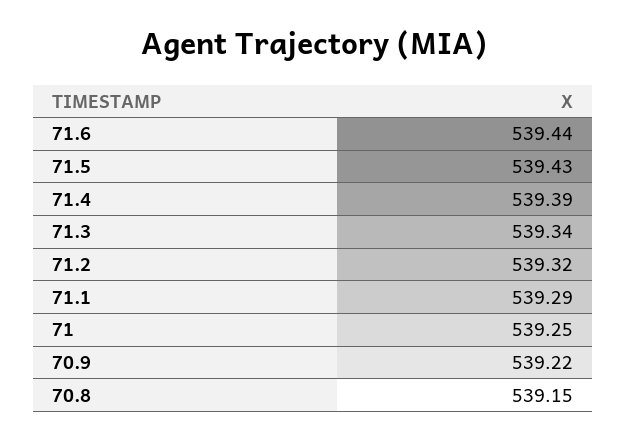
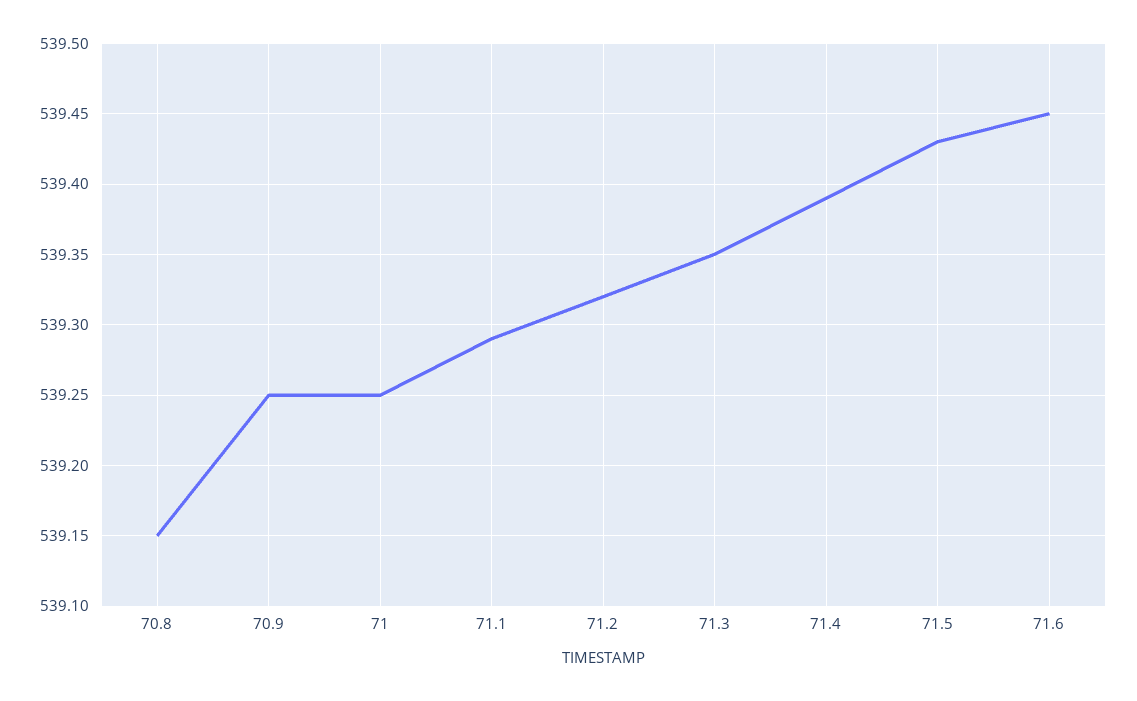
  {
-   "71.6": 539.44,
+   "71.6": 539.45,
    "71.5": 539.43,
    "71.4": 539.39,
-   "71.3": 539.34,
+   "71.3": 539.35,
    "71.2": 539.32,
    "71.1": 539.29,
    "71": 539.25,
-   "70.9": 539.22,
+   "70.9": 539.25,
    "70.8": 539.15
  }

